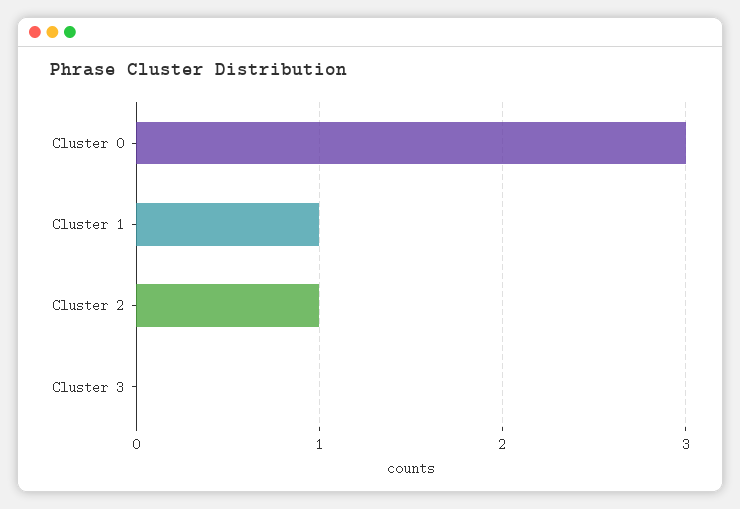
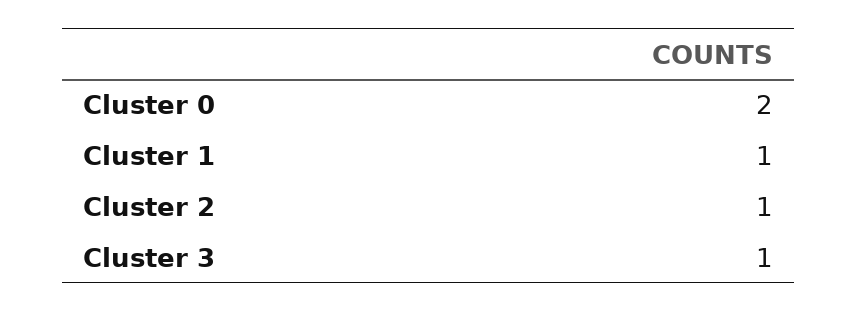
  {
-   "Cluster 0": 3,
+   "Cluster 0": 2,
    "Cluster 1": 1,
    "Cluster 2": 1,
-   "Cluster 3": 0
+   "Cluster 3": 1
  }

